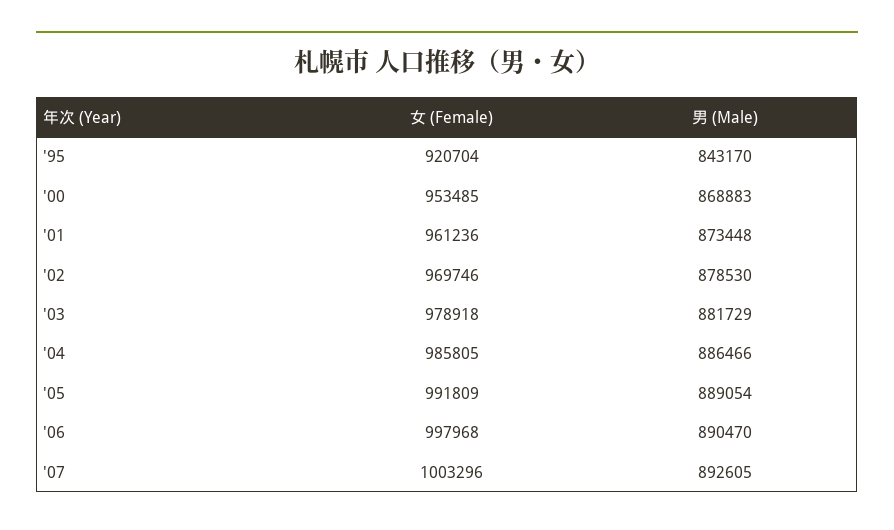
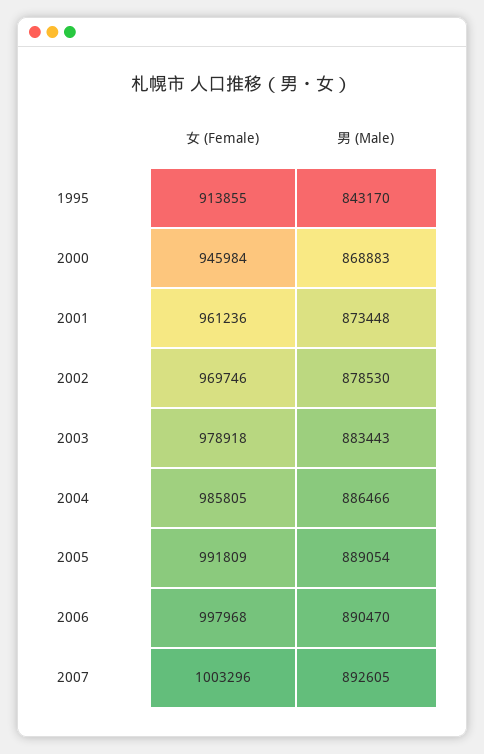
  {
    "女 (Female)": {
-     "'95": 920704,
+     "'95": 913855,
-     "'00": 953485,
+     "'00": 945984,
      "'01": 961236,
      "'02": 969746,
      "'03": 978918,
      "'04": 985805,
      "'05": 991809,
      "'06": 997968,
      "'07": 1003296
    },
    "男 (Male)": {
      "'95": 843170,
      "'00": 868883,
      "'01": 873448,
      "'02": 878530,
-     "'03": 881729,
+     "'03": 883443,
      "'04": 886466,
      "'05": 889054,
      "'06": 890470,
      "'07": 892605
    }
  }

